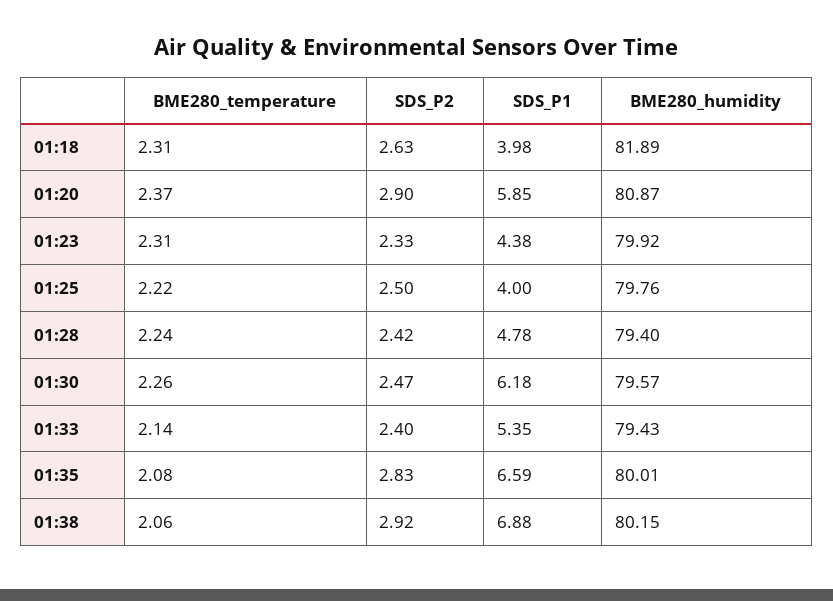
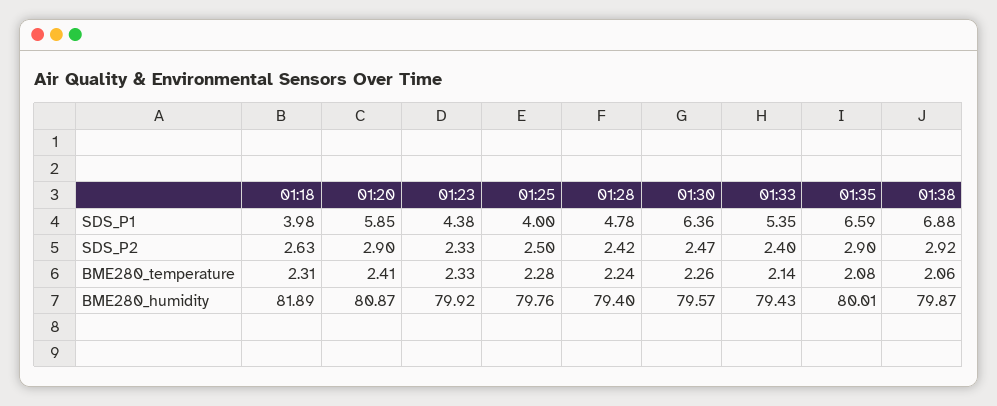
  {
    "BME280_temperature": {
      "01:18": 2.31,
-     "01:20": 2.37,
+     "01:20": 2.41,
-     "01:23": 2.31,
+     "01:23": 2.33,
-     "01:25": 2.22,
+     "01:25": 2.28,
      "01:28": 2.24,
      "01:30": 2.26,
      "01:33": 2.14,
      "01:35": 2.08,
      "01:38": 2.06
    },
    "SDS_P2": {
      "01:18": 2.63,
      "01:20": 2.9,
      "01:23": 2.33,
      "01:25": 2.5,
      "01:28": 2.42,
      "01:30": 2.47,
      "01:33": 2.4,
-     "01:35": 2.83,
+     "01:35": 2.9,
      "01:38": 2.92
    },
    "SDS_P1": {
      "01:18": 3.98,
      "01:20": 5.85,
      "01:23": 4.38,
      "01:25": 4,
      "01:28": 4.78,
-     "01:30": 6.18,
+     "01:30": 6.36,
      "01:33": 5.35,
      "01:35": 6.59,
      "01:38": 6.88
    },
    "BME280_humidity": {
      "01:18": 81.89,
      "01:20": 80.87,
      "01:23": 79.92,
      "01:25": 79.76,
      "01:28": 79.4,
      "01:30": 79.57,
      "01:33": 79.43,
      "01:35": 80.01,
-     "01:38": 80.15
+     "01:38": 79.87
    }
  }

